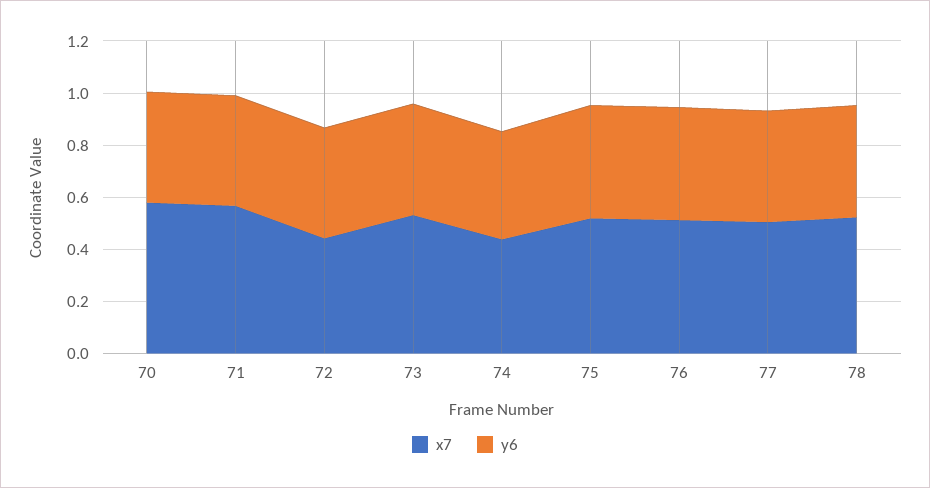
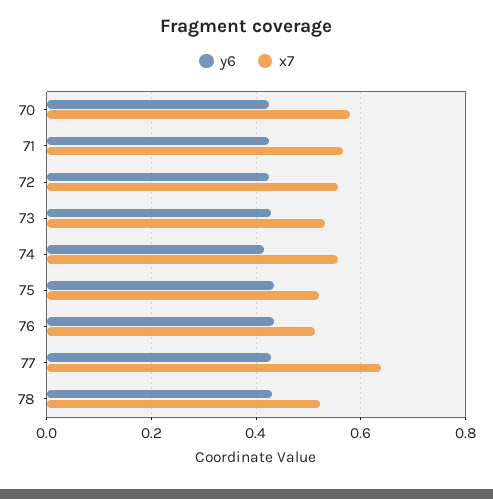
  {
    "x7": {
      "70": 0.58,
      "71": 0.56,
-     "72": 0.45,
+     "72": 0.56,
      "73": 0.54,
-     "74": 0.45,
+     "74": 0.56,
      "75": 0.52,
      "76": 0.52,
-     "77": 0.5,
+     "77": 0.64,
      "78": 0.52
    },
    "y6": {
      "70": 0.42,
      "71": 0.42,
      "72": 0.42,
      "73": 0.42,
      "74": 0.42,
      "75": 0.44,
      "76": 0.44,
      "77": 0.42,
      "78": 0.44
    }
  }

